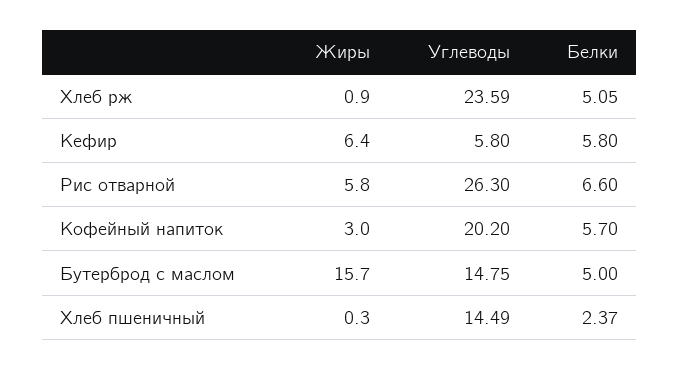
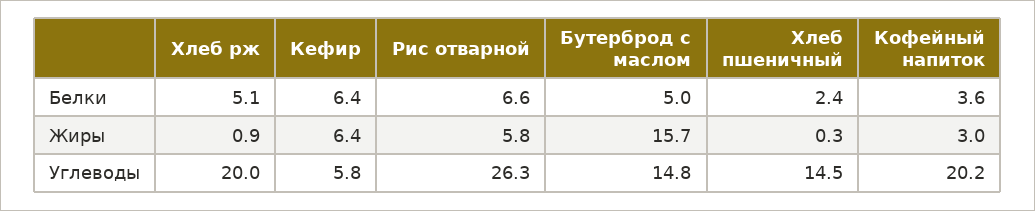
  {
    "Жиры": {
      "Хлеб рж": 0.9,
      "Кефир": 6.4,
      "Рис отварной": 5.8,
      "Кофейный напиток": 3,
      "Бутерброд с маслом": 15.7,
      "Хлеб пшеничный": 0.3
    },
    "Углеводы": {
-     "Хлеб рж": 23.59,
+     "Хлеб рж": 20,
      "Кефир": 5.8,
      "Рис отварной": 26.3,
      "Кофейный напиток": 20.2,
      "Бутерброд с маслом": 14.75,
      "Хлеб пшеничный": 14.49
    },
    "Белки": {
      "Хлеб рж": 5.05,
-     "Кефир": 5.8,
+     "Кефир": 6.4,
      "Рис отварной": 6.6,
-     "Кофейный напиток": 5.7,
+     "Кофейный напиток": 3.6,
      "Бутерброд с маслом": 5,
      "Хлеб пшеничный": 2.37
    }
  }

